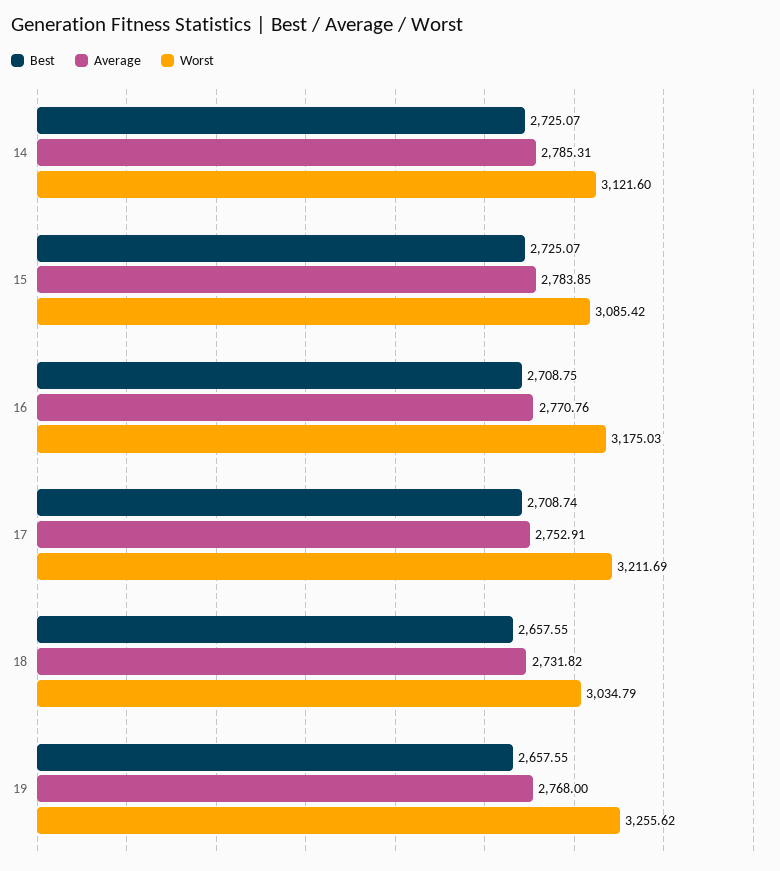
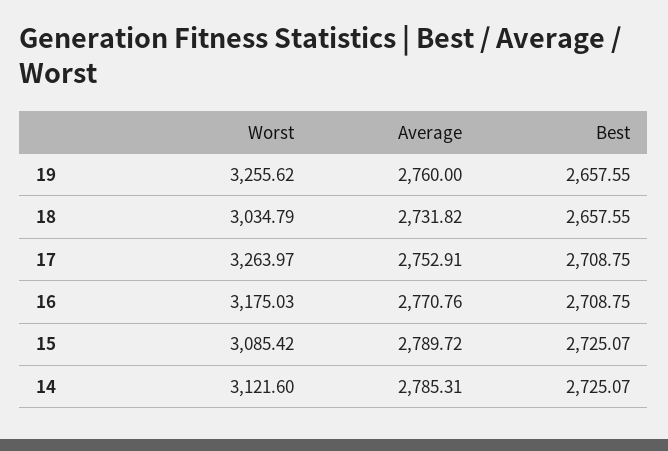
  {
    "Best": {
      "14": 2725.07,
      "15": 2725.07,
      "16": 2708.75,
-     "17": 2708.74,
+     "17": 2708.75,
      "18": 2657.55,
      "19": 2657.55
    },
    "Average": {
      "14": 2785.31,
-     "15": 2783.85,
+     "15": 2789.72,
      "16": 2770.76,
      "17": 2752.91,
      "18": 2731.82,
-     "19": 2768
+     "19": 2760
    },
    "Worst": {
      "14": 3121.6,
      "15": 3085.42,
      "16": 3175.03,
-     "17": 3211.69,
+     "17": 3263.97,
      "18": 3034.79,
      "19": 3255.62
    }
  }

